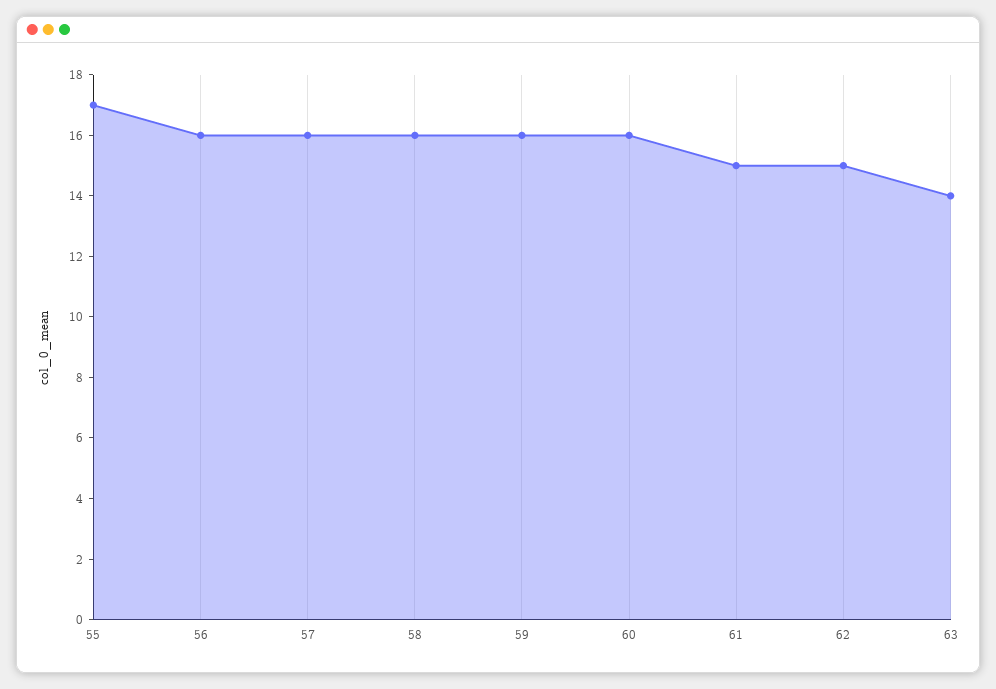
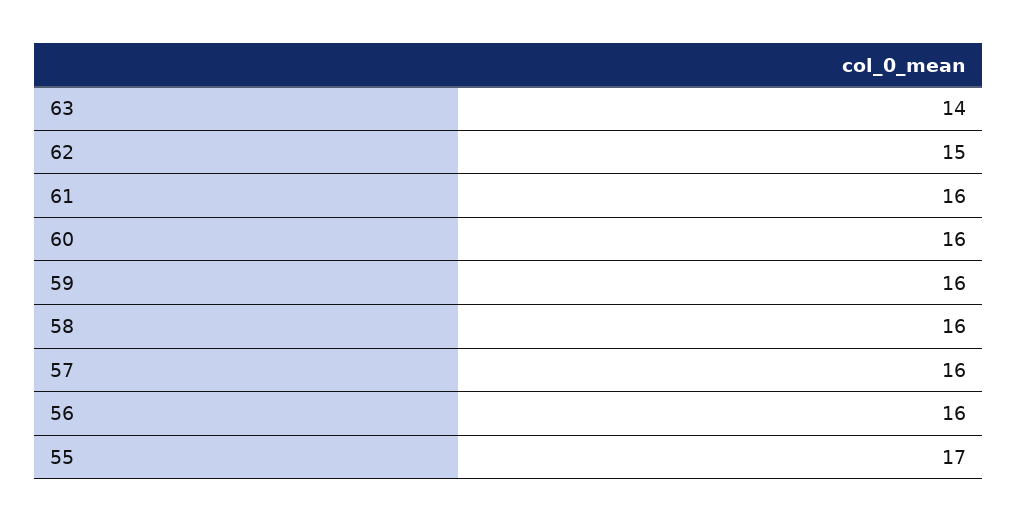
  {
    "55": 17,
    "56": 16,
    "57": 16,
    "58": 16,
    "59": 16,
    "60": 16,
-   "61": 15,
+   "61": 16,
    "62": 15,
    "63": 14
  }

